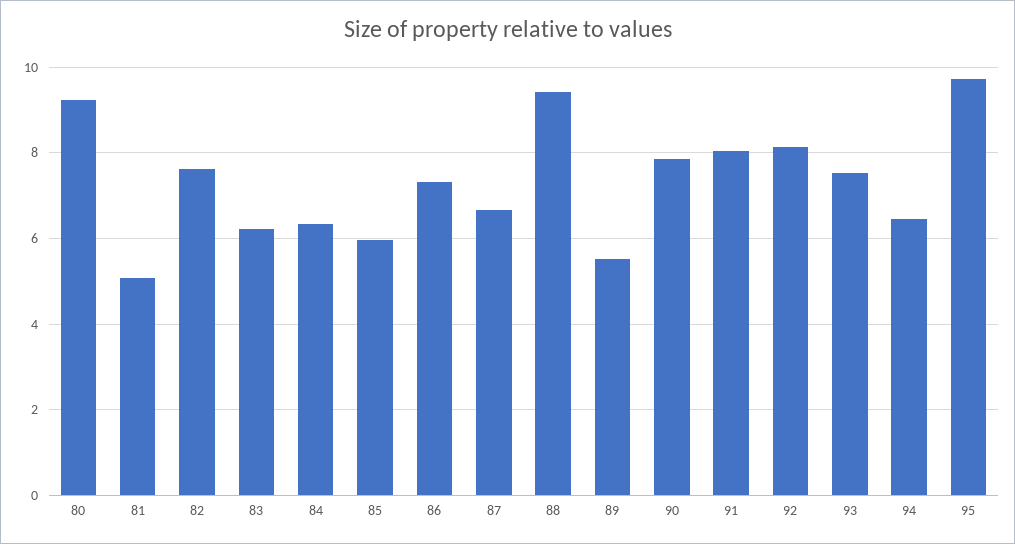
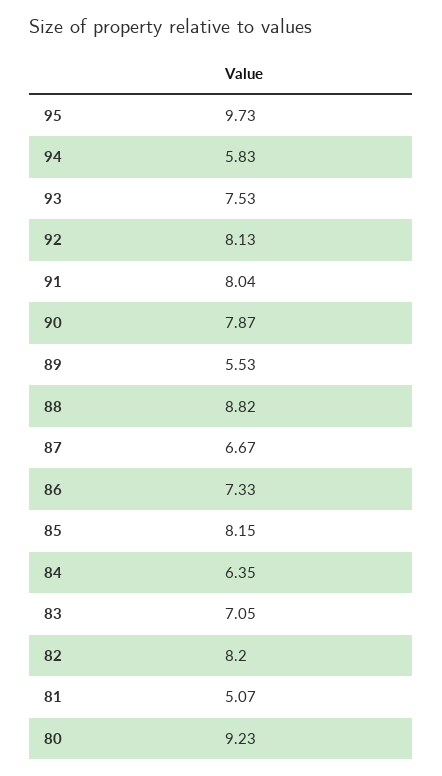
  {
    "80": 9.23,
    "81": 5.07,
-   "82": 7.6,
+   "82": 8.2,
-   "83": 6.2,
+   "83": 7.05,
    "84": 6.35,
-   "85": 6,
+   "85": 8.15,
    "86": 7.33,
    "87": 6.67,
-   "88": 9.4,
+   "88": 8.82,
    "89": 5.53,
    "90": 7.87,
    "91": 8.04,
    "92": 8.13,
    "93": 7.53,
-   "94": 6.4,
+   "94": 5.83,
    "95": 9.73
  }

